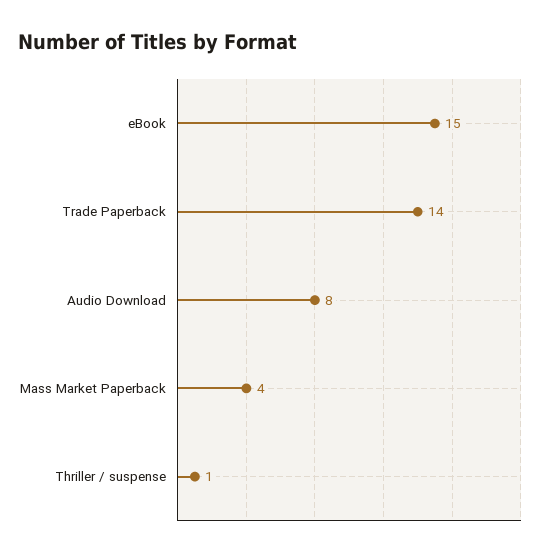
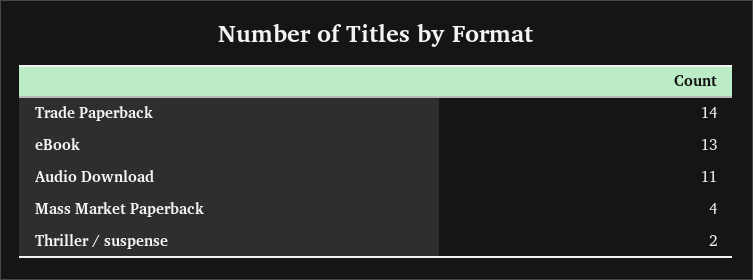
  {
-   "eBook": 15,
+   "eBook": 13,
    "Trade Paperback": 14,
-   "Audio Download": 8,
+   "Audio Download": 11,
    "Mass Market Paperback": 4,
-   "Thriller / suspense": 1
+   "Thriller / suspense": 2
  }

